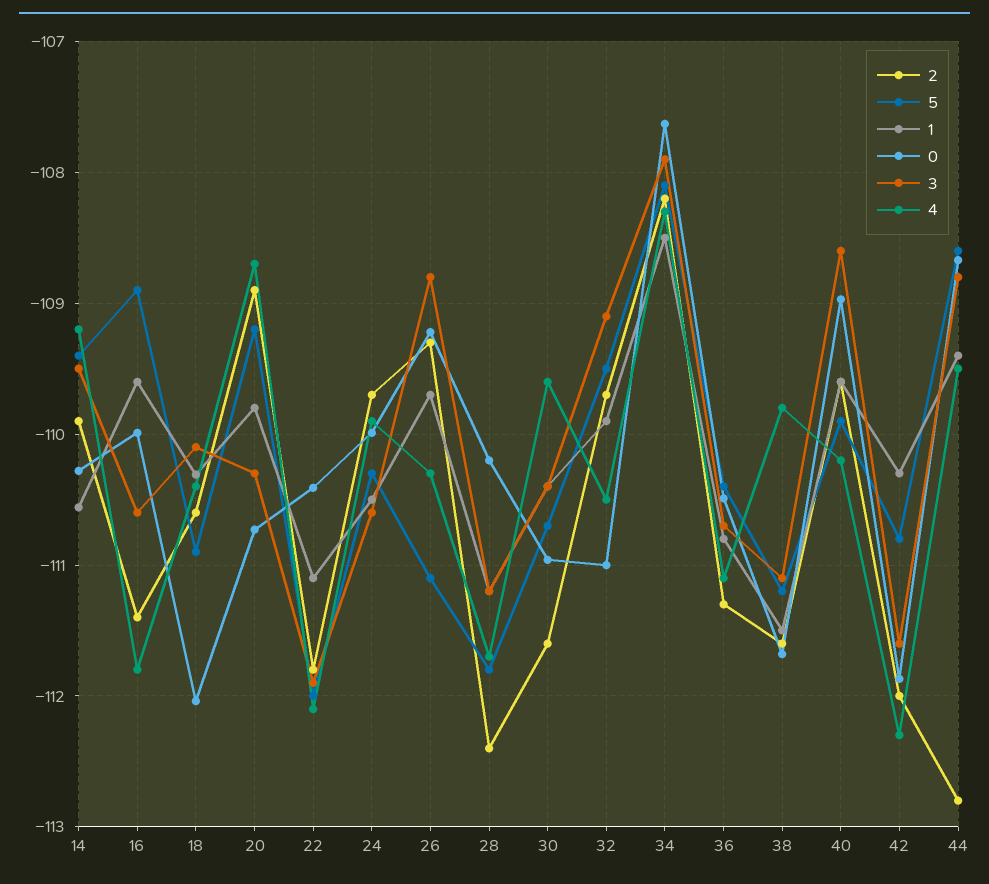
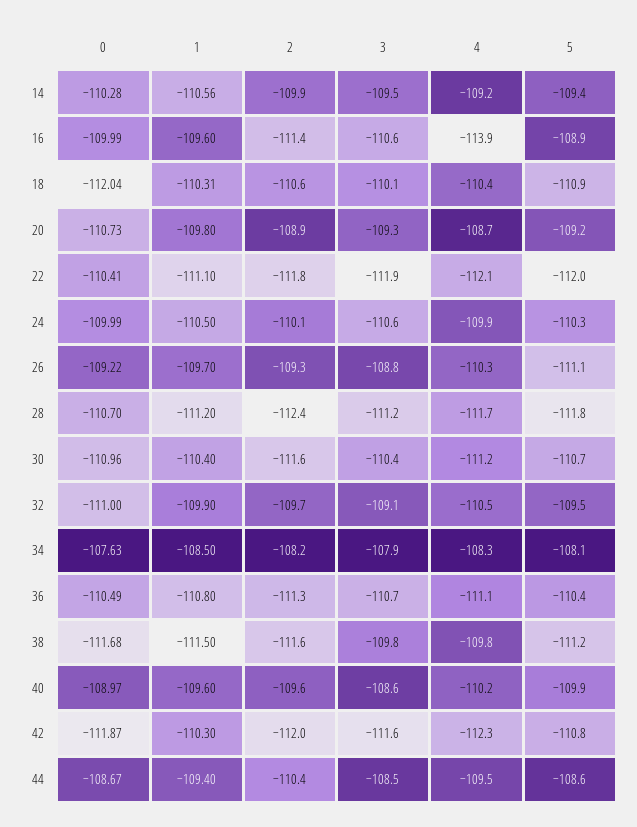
  {
    "2": {
      "14": -109.9,
      "16": -111.4,
      "18": -110.6,
      "20": -108.9,
      "22": -111.8,
-     "24": -109.7,
+     "24": -110.1,
      "26": -109.3,
      "28": -112.4,
      "30": -111.6,
      "32": -109.7,
      "34": -108.2,
      "36": -111.3,
      "38": -111.6,
      "40": -109.6,
      "42": -112,
-     "44": -112.8
+     "44": -110.4
    },
    "5": {
      "14": -109.4,
      "16": -108.9,
      "18": -110.9,
      "20": -109.2,
      "22": -112,
      "24": -110.3,
      "26": -111.1,
      "28": -111.8,
      "30": -110.7,
      "32": -109.5,
      "34": -108.1,
      "36": -110.4,
      "38": -111.2,
      "40": -109.9,
      "42": -110.8,
      "44": -108.6
    },
    "1": {
      "14": -110.56,
      "16": -109.6,
      "18": -110.31,
      "20": -109.8,
      "22": -111.1,
      "24": -110.5,
      "26": -109.7,
      "28": -111.2,
      "30": -110.4,
      "32": -109.9,
      "34": -108.5,
      "36": -110.8,
      "38": -111.5,
      "40": -109.6,
      "42": -110.3,
      "44": -109.4
    },
    "0": {
      "14": -110.28,
      "16": -109.99,
      "18": -112.04,
      "20": -110.73,
      "22": -110.41,
      "24": -109.99,
      "26": -109.22,
-     "28": -110.2,
+     "28": -110.7,
      "30": -110.96,
      "32": -111,
      "34": -107.63,
      "36": -110.49,
      "38": -111.68,
      "40": -108.97,
      "42": -111.87,
      "44": -108.67
    },
    "3": {
      "14": -109.5,
      "16": -110.6,
      "18": -110.1,
-     "20": -110.3,
+     "20": -109.3,
      "22": -111.9,
      "24": -110.6,
      "26": -108.8,
      "28": -111.2,
      "30": -110.4,
      "32": -109.1,
      "34": -107.9,
      "36": -110.7,
-     "38": -111.1,
+     "38": -109.8,
      "40": -108.6,
      "42": -111.6,
-     "44": -108.8
+     "44": -108.5
    },
    "4": {
      "14": -109.2,
-     "16": -111.8,
+     "16": -113.9,
      "18": -110.4,
      "20": -108.7,
      "22": -112.1,
      "24": -109.9,
      "26": -110.3,
      "28": -111.7,
-     "30": -109.6,
+     "30": -111.2,
      "32": -110.5,
      "34": -108.3,
      "36": -111.1,
      "38": -109.8,
      "40": -110.2,
      "42": -112.3,
      "44": -109.5
    }
  }

